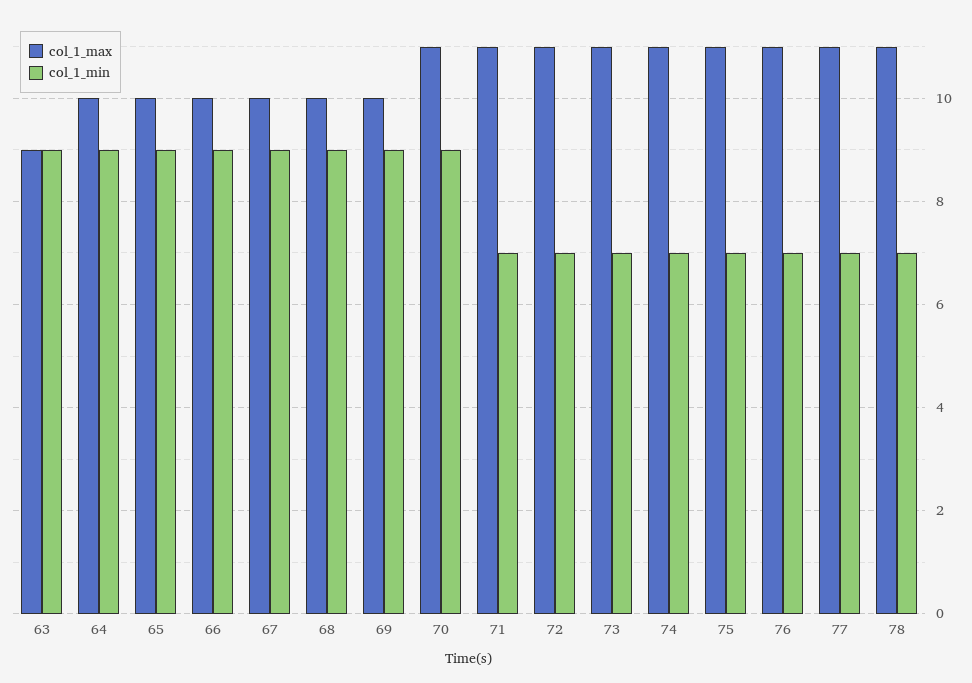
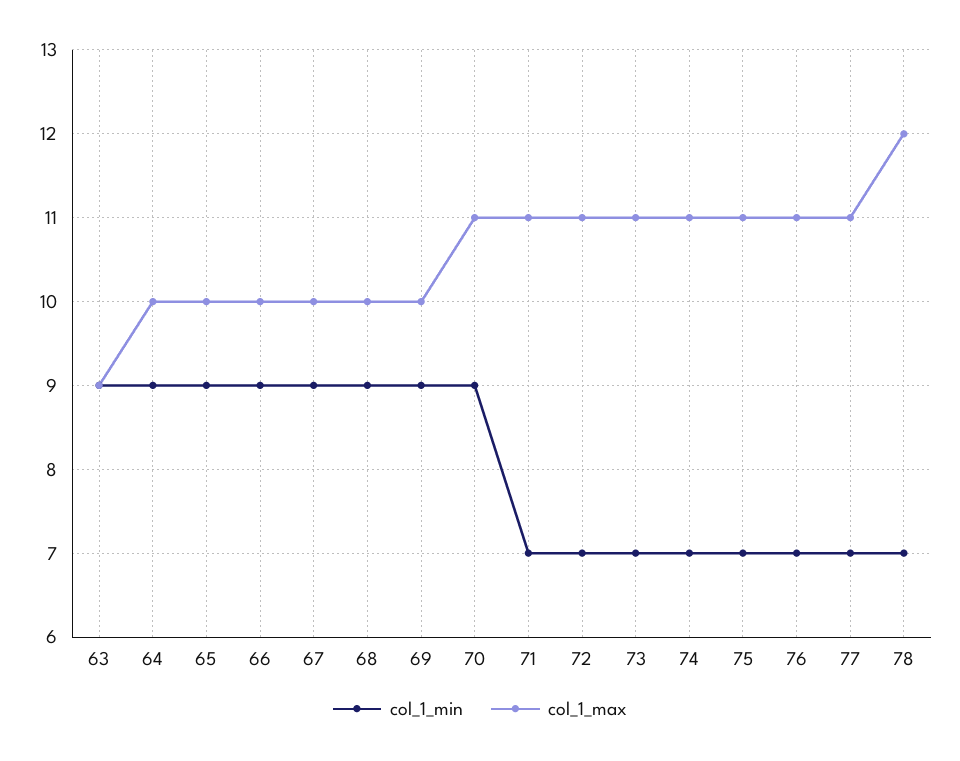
  {
    "col_1_max": {
      "63": 9,
      "64": 10,
      "65": 10,
      "66": 10,
      "67": 10,
      "68": 10,
      "69": 10,
      "70": 11,
      "71": 11,
      "72": 11,
      "73": 11,
      "74": 11,
      "75": 11,
      "76": 11,
      "77": 11,
-     "78": 11
+     "78": 12
    },
    "col_1_min": {
      "63": 9,
      "64": 9,
      "65": 9,
      "66": 9,
      "67": 9,
      "68": 9,
      "69": 9,
      "70": 9,
      "71": 7,
      "72": 7,
      "73": 7,
      "74": 7,
      "75": 7,
      "76": 7,
      "77": 7,
      "78": 7
    }
  }

